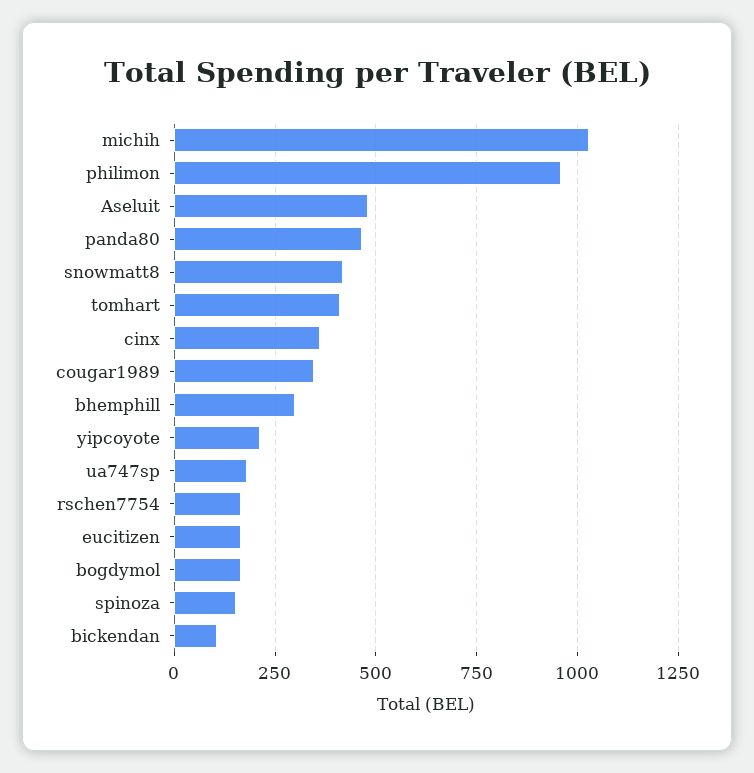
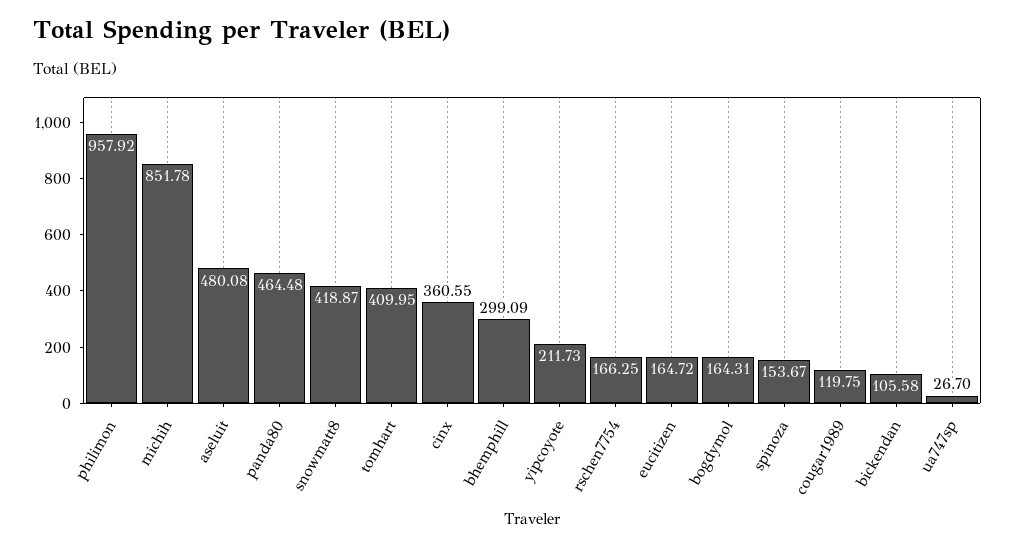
  {
-   "michih": 1025,
+   "michih": 851.78,
    "philimon": 957.92,
    "Aseluit": 480.08,
    "panda80": 464.48,
    "snowmatt8": 418.87,
    "tomhart": 409.95,
    "cinx": 360.55,
-   "cougar1989": 350,
+   "cougar1989": 119.75,
    "bhemphill": 299.09,
    "yipcoyote": 211.73,
-   "ua747sp": 175,
+   "ua747sp": 26.7,
    "rschen7754": 166.25,
    "eucitizen": 164.72,
    "bogdymol": 164.31,
    "spinoza": 153.67,
    "bickendan": 105.58
  }

